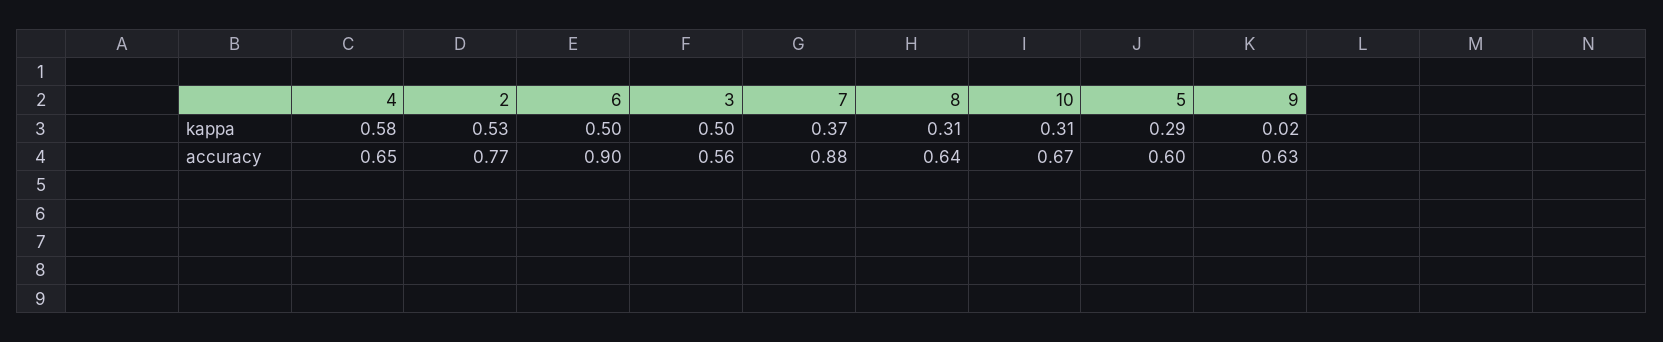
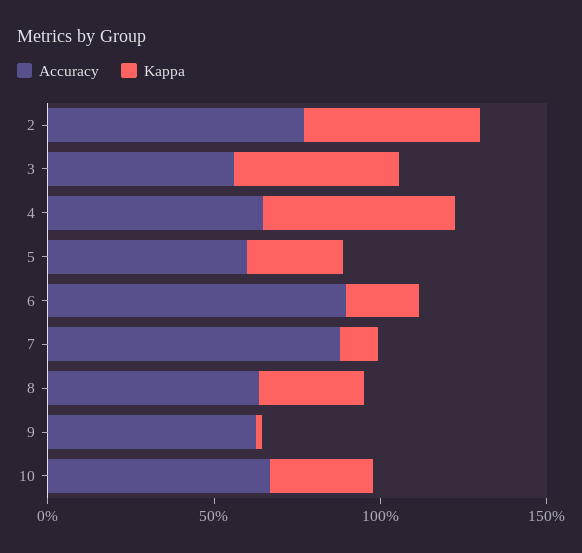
  {
    "kappa": {
      "4": 0.58,
      "2": 0.53,
-     "6": 0.5,
+     "6": 0.2,
      "3": 0.5,
-     "7": 0.37,
+     "7": 0.1,
      "8": 0.31,
      "10": 0.31,
      "5": 0.29,
      "9": 0.02
    },
    "accuracy": {
      "4": 0.65,
      "2": 0.77,
      "6": 0.9,
      "3": 0.56,
      "7": 0.88,
      "8": 0.64,
      "10": 0.67,
      "5": 0.6,
      "9": 0.63
    }
  }

